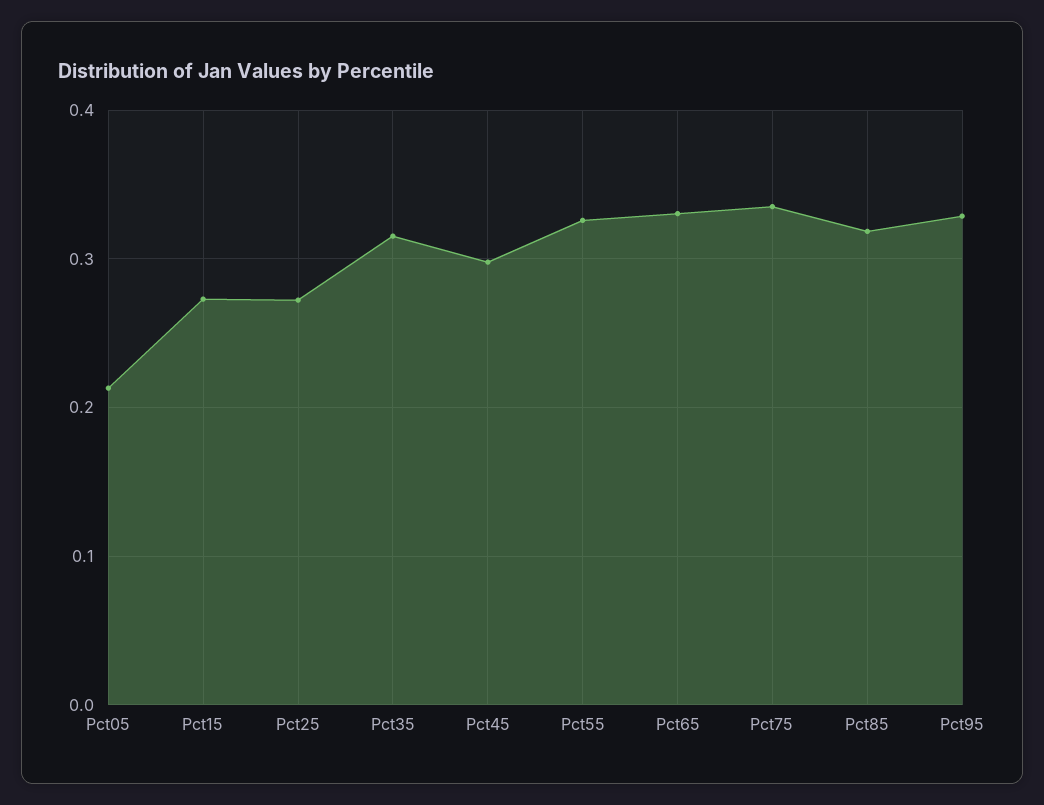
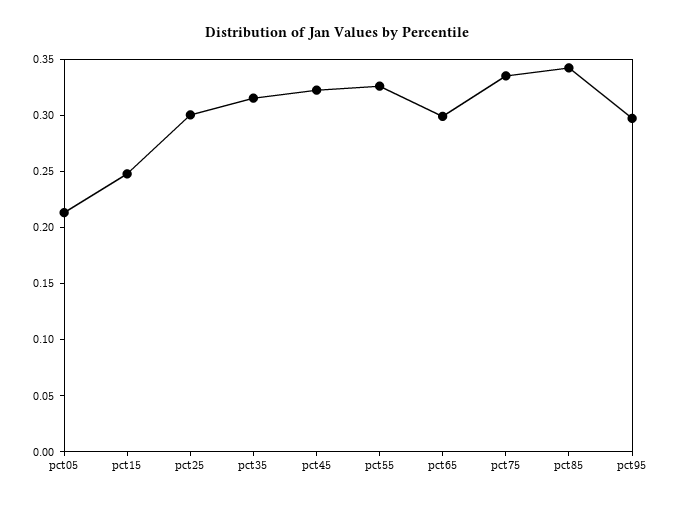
  {
    "Pct05": 0.21,
-   "Pct15": 0.27,
+   "Pct15": 0.25,
-   "Pct25": 0.27,
+   "Pct25": 0.3,
    "Pct35": 0.32,
-   "Pct45": 0.3,
+   "Pct45": 0.32,
    "Pct55": 0.33,
-   "Pct65": 0.33,
+   "Pct65": 0.3,
    "Pct75": 0.34,
-   "Pct85": 0.32,
+   "Pct85": 0.34,
-   "Pct95": 0.33
+   "Pct95": 0.3
  }

